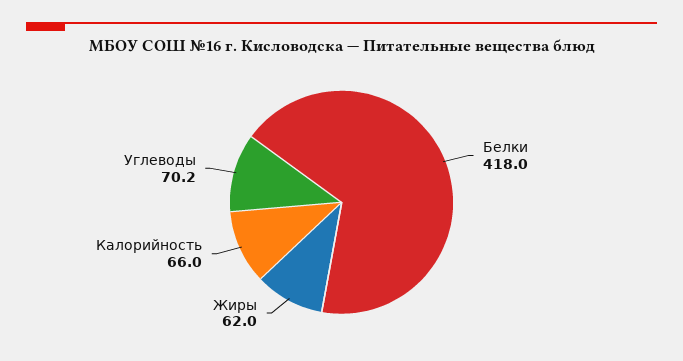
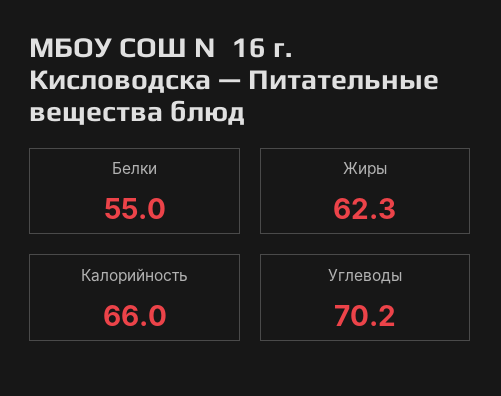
  {
-   "Белки": 418,
+   "Белки": 55,
-   "Жиры": 62,
+   "Жиры": 62.3,
    "Калорийность": 66,
    "Углеводы": 70.2
  }

